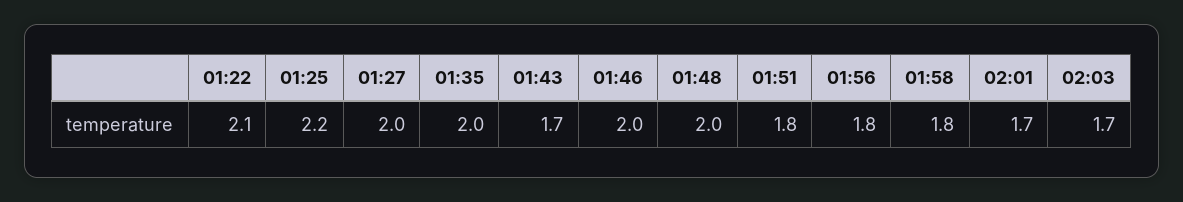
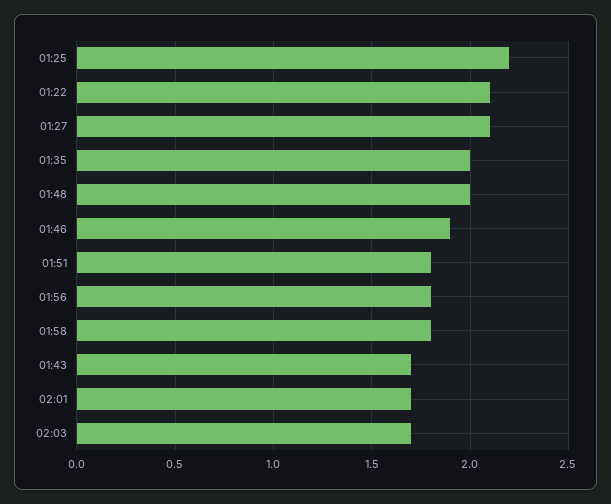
  {
    "01:22": 2.1,
    "01:25": 2.2,
-   "01:27": 2,
+   "01:27": 2.1,
    "01:35": 2,
    "01:43": 1.7,
-   "01:46": 2,
+   "01:46": 1.9,
    "01:48": 2,
    "01:51": 1.8,
    "01:56": 1.8,
    "01:58": 1.8,
    "02:01": 1.7,
    "02:03": 1.7
  }

